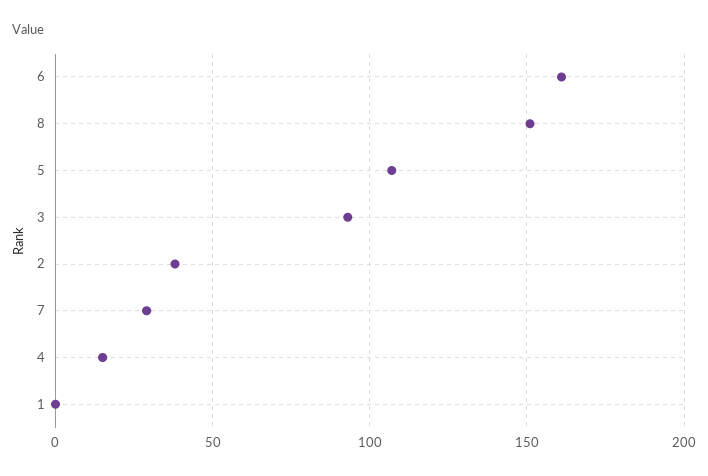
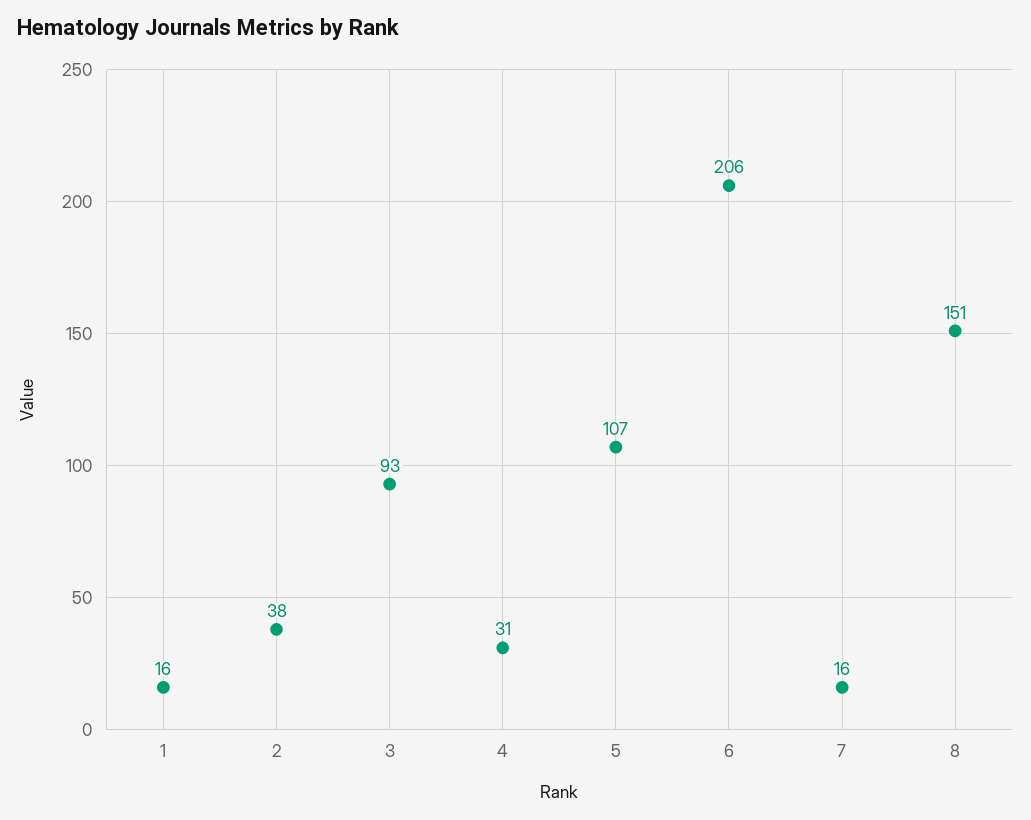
  {
-   "6": 160,
+   "6": 206,
    "8": 151,
    "5": 107,
    "3": 93,
    "2": 38,
-   "7": 30,
+   "7": 16,
-   "4": 15,
+   "4": 31,
-   "1": 0
+   "1": 16
  }

